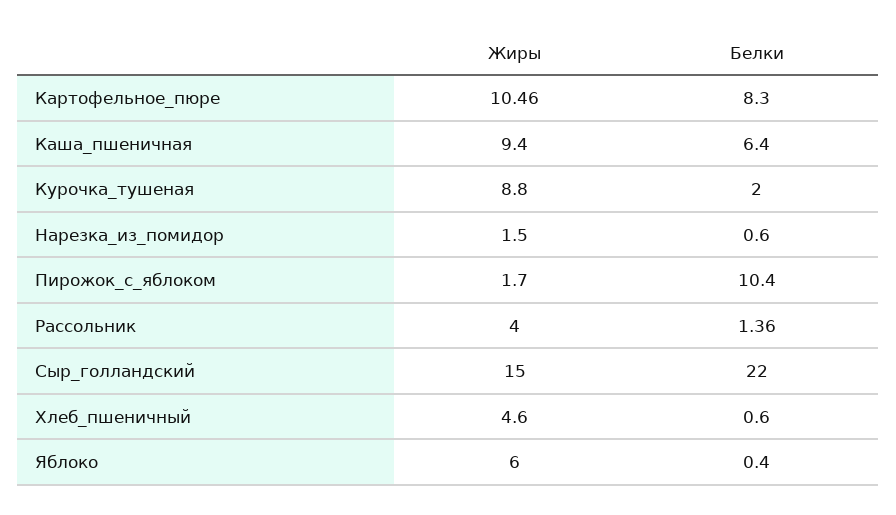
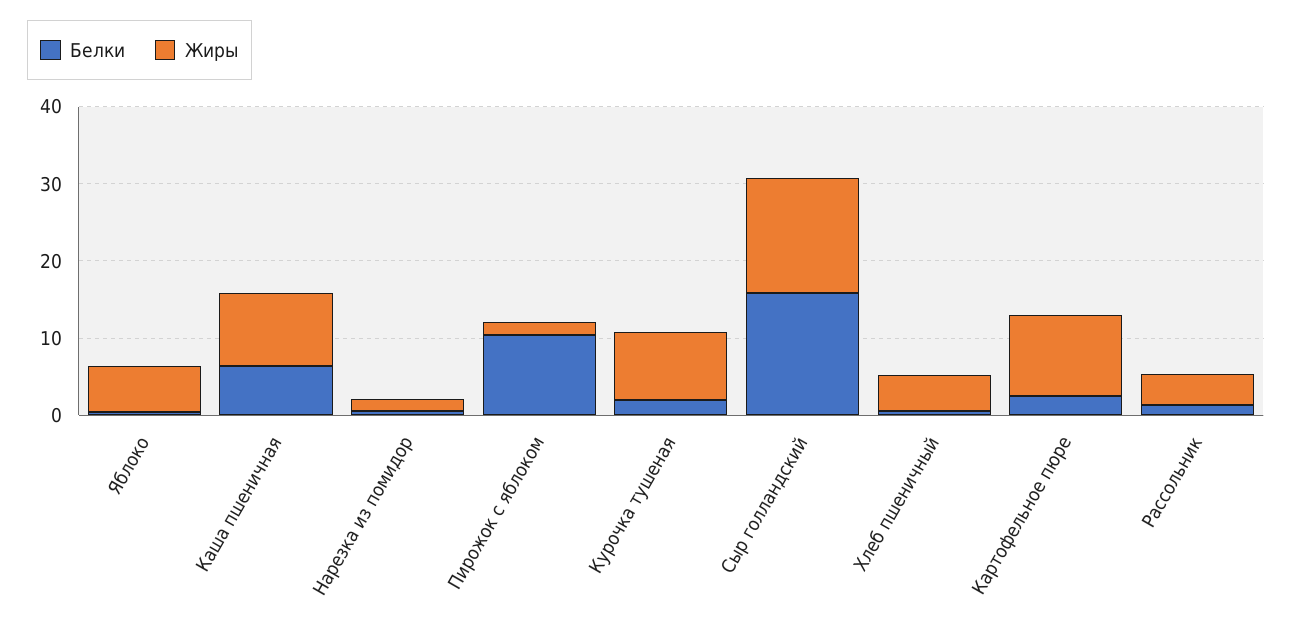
  {
    "Жиры": {
      "Картофельное_пюре": 10.46,
      "Каша_пшеничная": 9.4,
      "Курочка_тушеная": 8.8,
      "Нарезка_из_помидор": 1.5,
      "Пирожок_с_яблоком": 1.7,
      "Рассольник": 4,
      "Сыр_голландский": 15,
      "Хлеб_пшеничный": 4.6,
      "Яблоко": 6
    },
    "Белки": {
-     "Картофельное_пюре": 8.3,
+     "Картофельное_пюре": 2,
      "Каша_пшеничная": 6.4,
      "Курочка_тушеная": 2,
      "Нарезка_из_помидор": 0.6,
      "Пирожок_с_яблоком": 10.4,
      "Рассольник": 1.36,
-     "Сыр_голландский": 22,
+     "Сыр_голландский": 16,
      "Хлеб_пшеничный": 0.6,
      "Яблоко": 0.4
    }
  }

